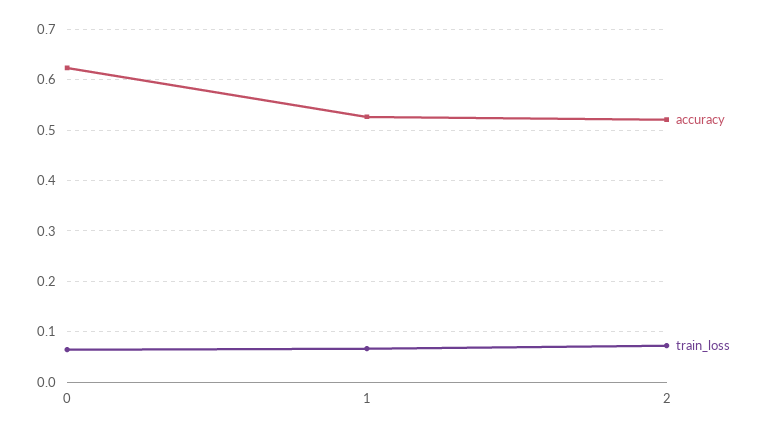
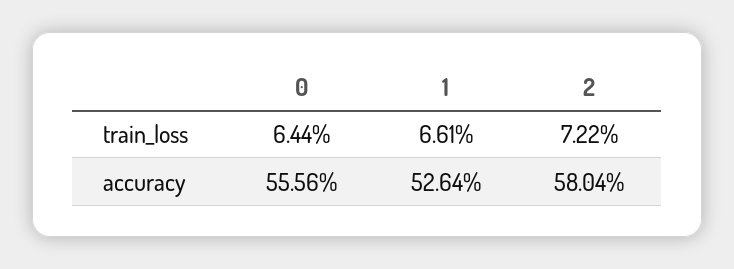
  {
    "accuracy": {
-     "0": 0.62,
+     "0": 0.5556,
      "1": 0.5264,
-     "2": 0.52
+     "2": 0.5804
    },
    "train_loss": {
      "0": 0.0644,
      "1": 0.0661,
      "2": 0.0722
    }
  }

